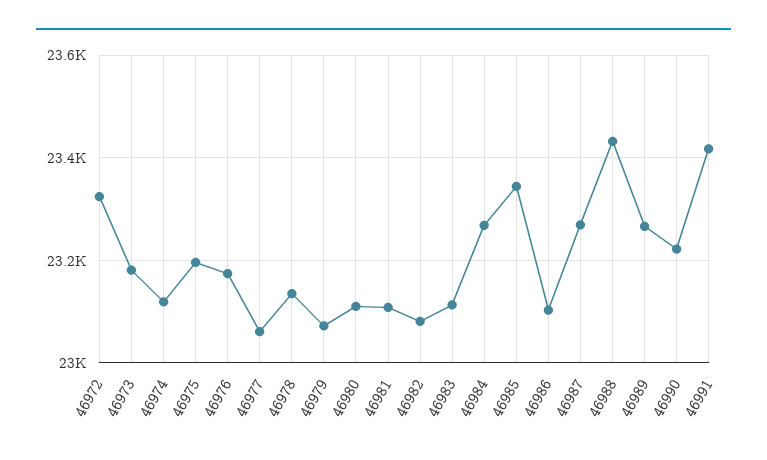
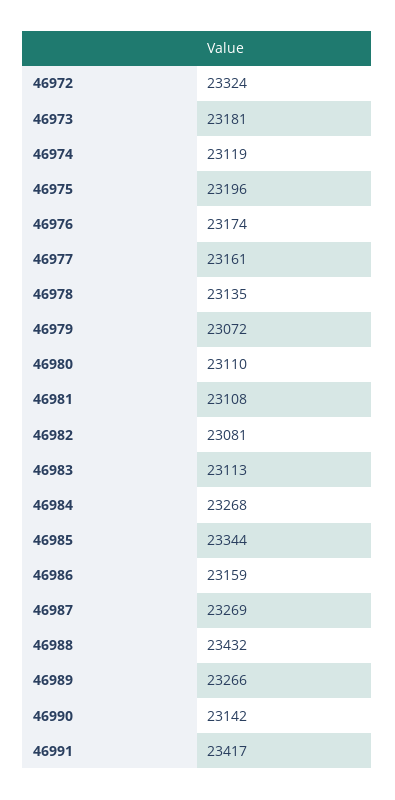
  {
    "46972": 23324,
    "46973": 23181,
    "46974": 23119,
    "46975": 23196,
    "46976": 23174,
-   "46977": 23060,
+   "46977": 23161,
    "46978": 23135,
    "46979": 23072,
    "46980": 23110,
    "46981": 23108,
    "46982": 23081,
    "46983": 23113,
    "46984": 23268,
    "46985": 23344,
-   "46986": 23100,
+   "46986": 23159,
    "46987": 23269,
    "46988": 23432,
    "46989": 23266,
-   "46990": 23220,
+   "46990": 23142,
    "46991": 23417
  }

